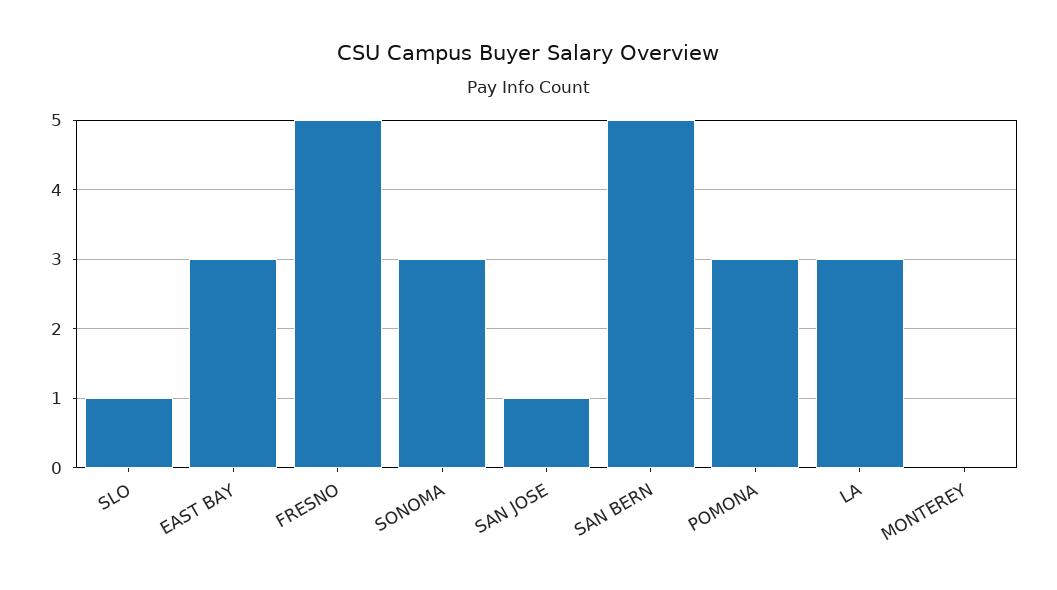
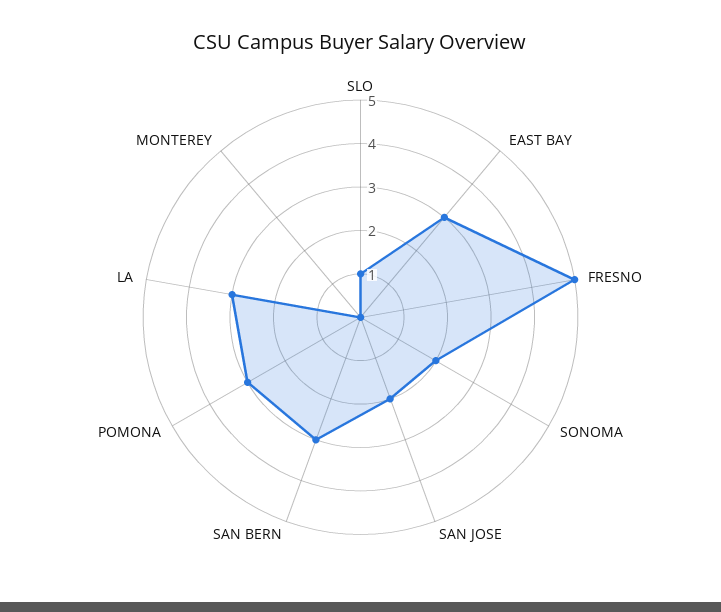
  {
    "SLO": 1,
    "EAST BAY": 3,
    "FRESNO": 5,
-   "SONOMA": 3,
+   "SONOMA": 2,
-   "SAN JOSE": 1,
+   "SAN JOSE": 2,
-   "SAN BERN": 5,
+   "SAN BERN": 3,
    "POMONA": 3,
    "LA": 3,
    "MONTEREY": 0
  }

